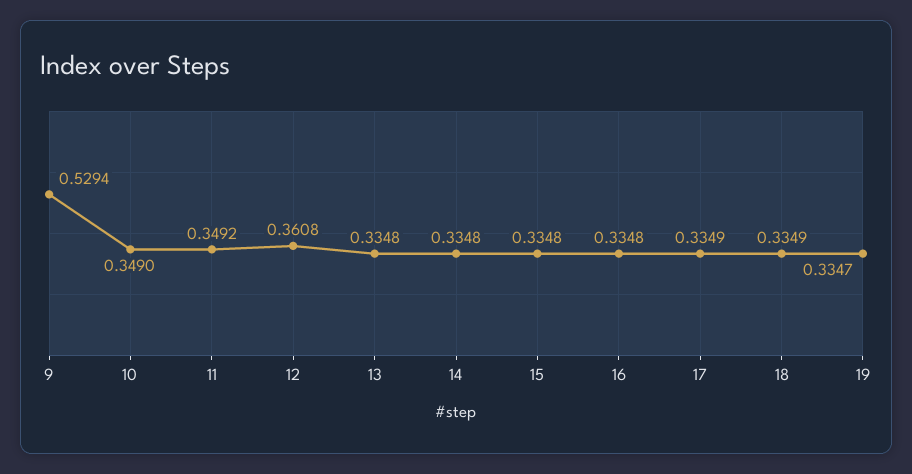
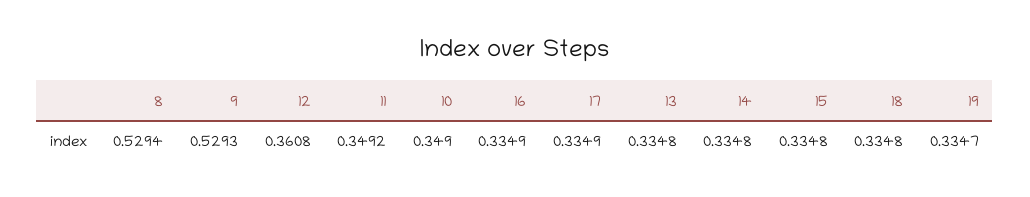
  {
-   "9": 0.5294,
+   "9": 0.5293,
    "10": 0.349,
    "11": 0.3492,
    "12": 0.3608,
    "13": 0.3348,
    "14": 0.3348,
    "15": 0.3348,
-   "16": 0.3348,
+   "16": 0.3349,
    "17": 0.3349,
-   "18": 0.3349,
+   "18": 0.3348,
-   "19": 0.3347
+   "19": 0.3347,
+   "8": 0.5294
  }

